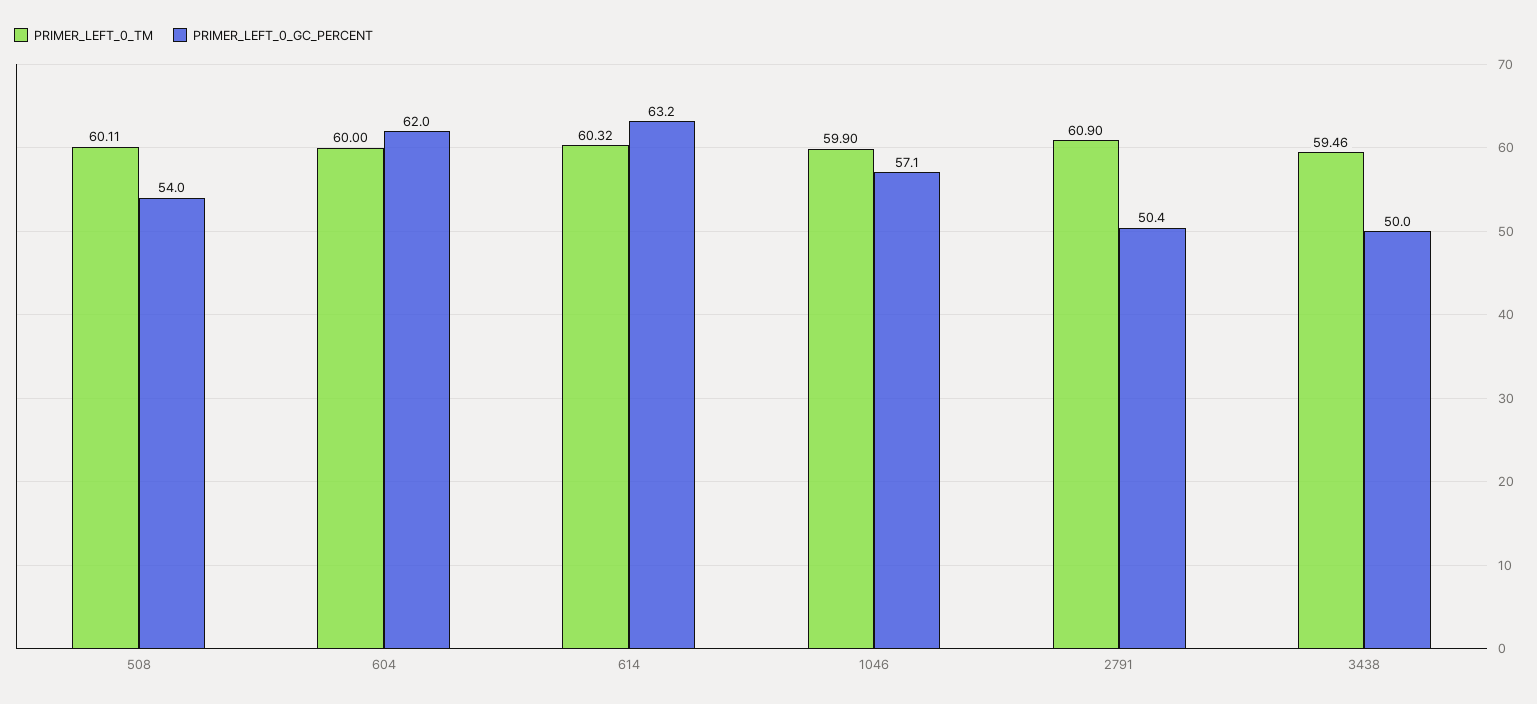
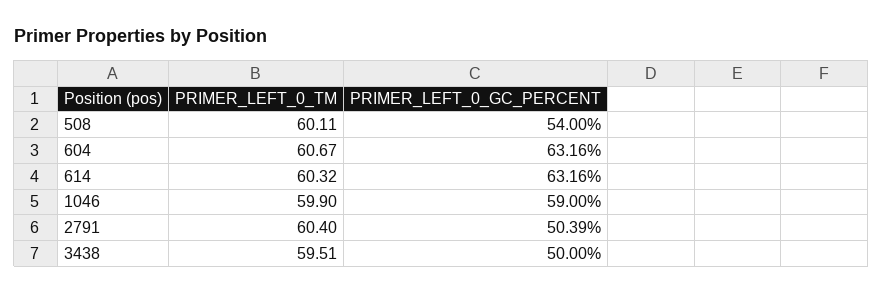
  {
    "PRIMER_LEFT_0_TM": {
      "508": 60.11,
-     "604": 60,
+     "604": 60.67,
      "614": 60.32,
      "1046": 59.9,
-     "2791": 60.9,
+     "2791": 60.4,
-     "3438": 59.46
+     "3438": 59.51
    },
    "PRIMER_LEFT_0_GC_PERCENT": {
      "508": 54,
-     "604": 62,
+     "604": 63.16,
      "614": 63.16,
-     "1046": 57.1,
+     "1046": 59,
      "2791": 50.39,
      "3438": 50
    }
  }

